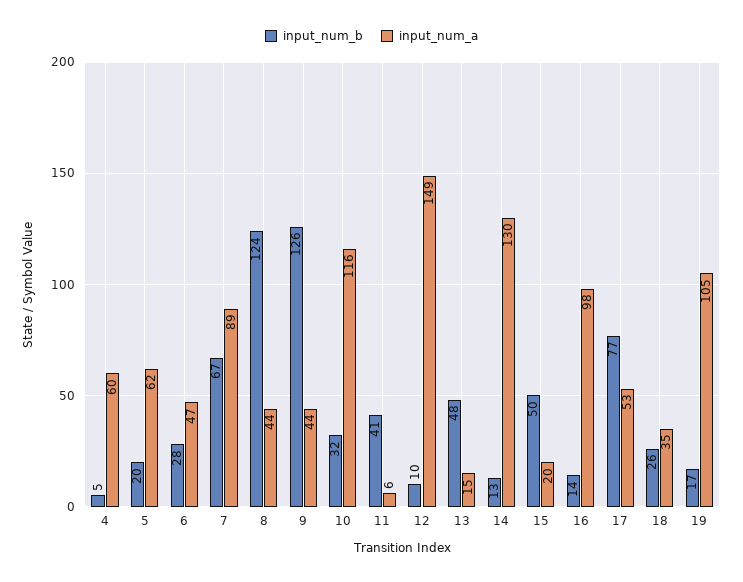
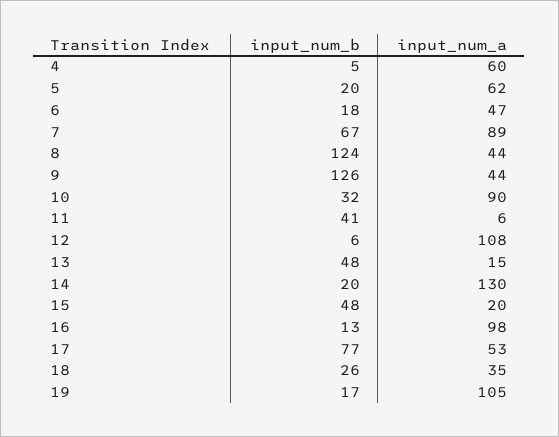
  {
    "input_num_b": {
      "4": 5,
      "5": 20,
-     "6": 28,
+     "6": 18,
      "7": 67,
      "8": 124,
      "9": 126,
      "10": 32,
      "11": 41,
-     "12": 10,
+     "12": 6,
      "13": 48,
-     "14": 13,
+     "14": 20,
-     "15": 50,
+     "15": 48,
-     "16": 14,
+     "16": 13,
      "17": 77,
      "18": 26,
      "19": 17
    },
    "input_num_a": {
      "4": 60,
      "5": 62,
      "6": 47,
      "7": 89,
      "8": 44,
      "9": 44,
-     "10": 116,
+     "10": 90,
      "11": 6,
-     "12": 149,
+     "12": 108,
      "13": 15,
      "14": 130,
      "15": 20,
      "16": 98,
      "17": 53,
      "18": 35,
      "19": 105
    }
  }

